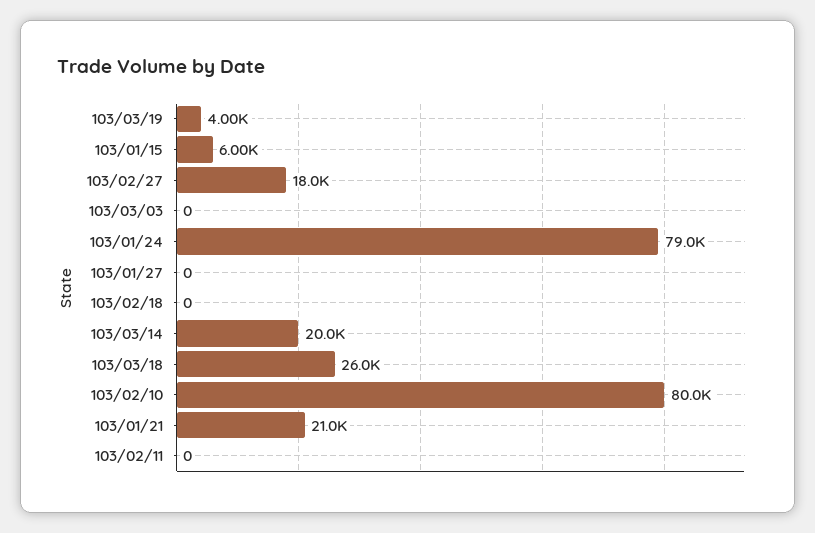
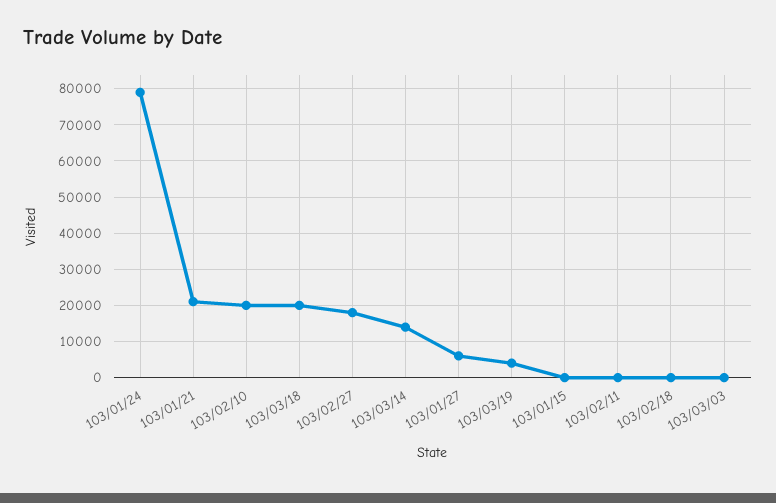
  {
    "103/03/19": 4000,
-   "103/01/15": 6000,
+   "103/01/15": 0,
    "103/02/27": 18000,
    "103/03/03": 0,
    "103/01/24": 79000,
-   "103/01/27": 0,
+   "103/01/27": 6000,
    "103/02/18": 0,
-   "103/03/14": 20000,
+   "103/03/14": 14000,
-   "103/03/18": 26000,
+   "103/03/18": 20000,
-   "103/02/10": 80000,
+   "103/02/10": 20000,
    "103/01/21": 21000,
    "103/02/11": 0
  }

